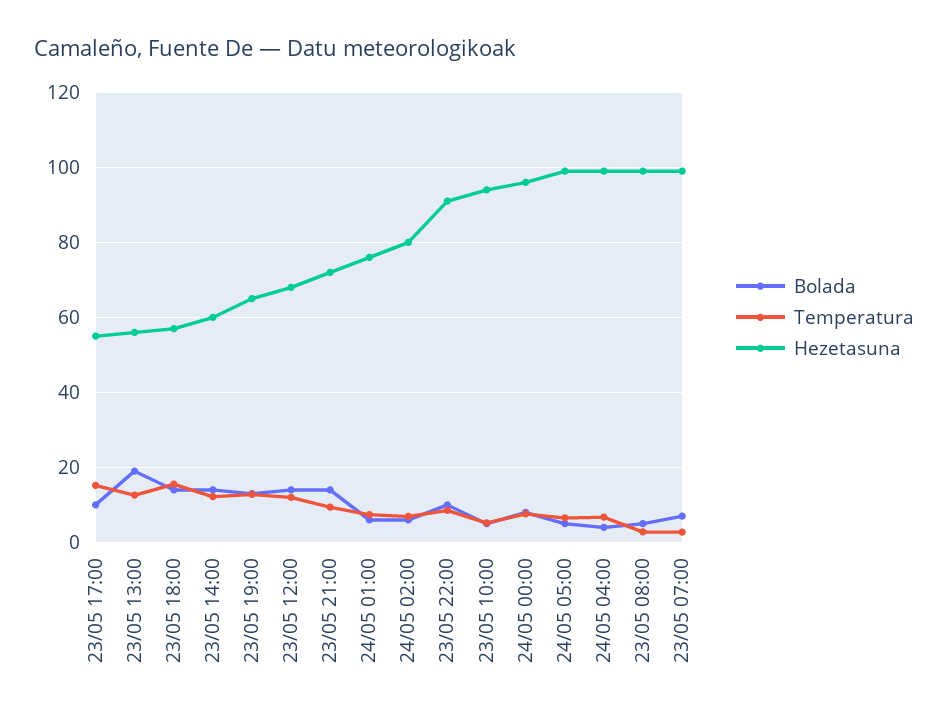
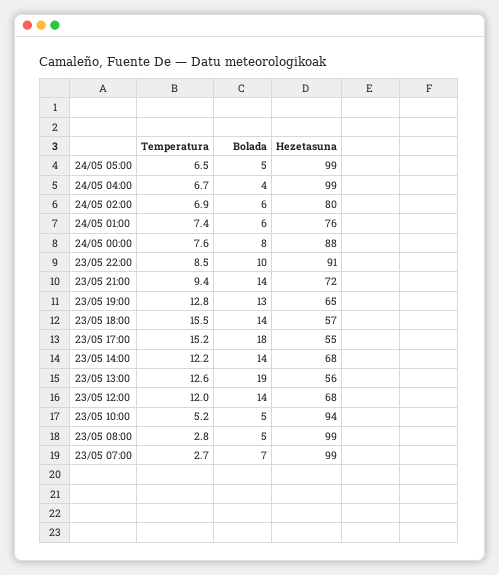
  {
    "Bolada": {
-     "23/05 17:00": 10,
+     "23/05 17:00": 18,
      "23/05 13:00": 19,
      "23/05 18:00": 14,
      "23/05 14:00": 14,
      "23/05 19:00": 13,
      "23/05 12:00": 14,
      "23/05 21:00": 14,
      "24/05 01:00": 6,
      "24/05 02:00": 6,
      "23/05 22:00": 10,
      "23/05 10:00": 5,
      "24/05 00:00": 8,
      "24/05 05:00": 5,
      "24/05 04:00": 4,
      "23/05 08:00": 5,
      "23/05 07:00": 7
    },
    "Temperatura": {
      "23/05 17:00": 15.2,
      "23/05 13:00": 12.6,
      "23/05 18:00": 15.5,
      "23/05 14:00": 12.2,
      "23/05 19:00": 12.8,
      "23/05 12:00": 12,
      "23/05 21:00": 9.4,
      "24/05 01:00": 7.4,
      "24/05 02:00": 6.9,
      "23/05 22:00": 8.5,
      "23/05 10:00": 5.2,
      "24/05 00:00": 7.6,
      "24/05 05:00": 6.5,
      "24/05 04:00": 6.7,
      "23/05 08:00": 2.8,
      "23/05 07:00": 2.7
    },
    "Hezetasuna": {
      "23/05 17:00": 55,
      "23/05 13:00": 56,
      "23/05 18:00": 57,
-     "23/05 14:00": 60,
+     "23/05 14:00": 68,
      "23/05 19:00": 65,
      "23/05 12:00": 68,
      "23/05 21:00": 72,
      "24/05 01:00": 76,
      "24/05 02:00": 80,
      "23/05 22:00": 91,
      "23/05 10:00": 94,
-     "24/05 00:00": 96,
+     "24/05 00:00": 88,
      "24/05 05:00": 99,
      "24/05 04:00": 99,
      "23/05 08:00": 99,
      "23/05 07:00": 99
    }
  }

